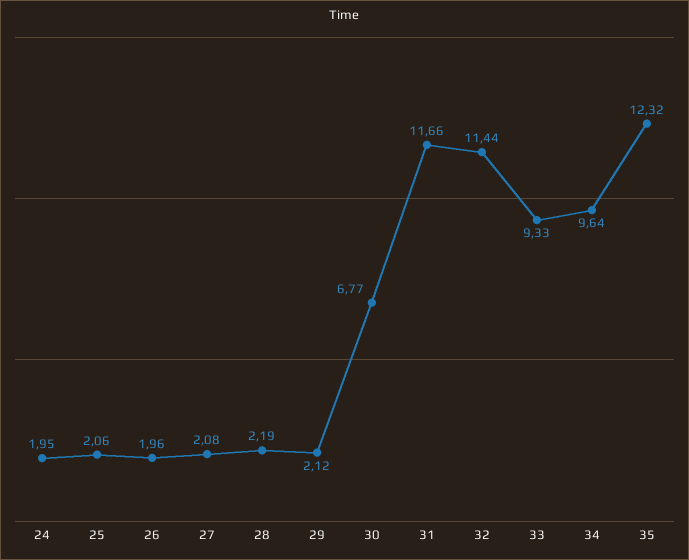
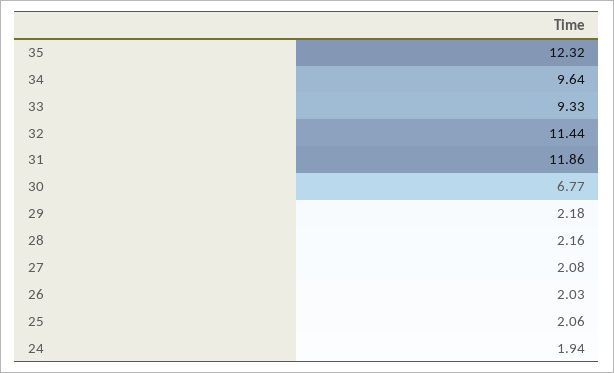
  {
-   "24": 1.95,
+   "24": 1.94,
    "25": 2.06,
-   "26": 1.96,
+   "26": 2.03,
    "27": 2.08,
-   "28": 2.19,
+   "28": 2.16,
-   "29": 2.12,
+   "29": 2.18,
    "30": 6.77,
-   "31": 11.66,
+   "31": 11.86,
    "32": 11.44,
    "33": 9.33,
    "34": 9.64,
    "35": 12.32
  }

